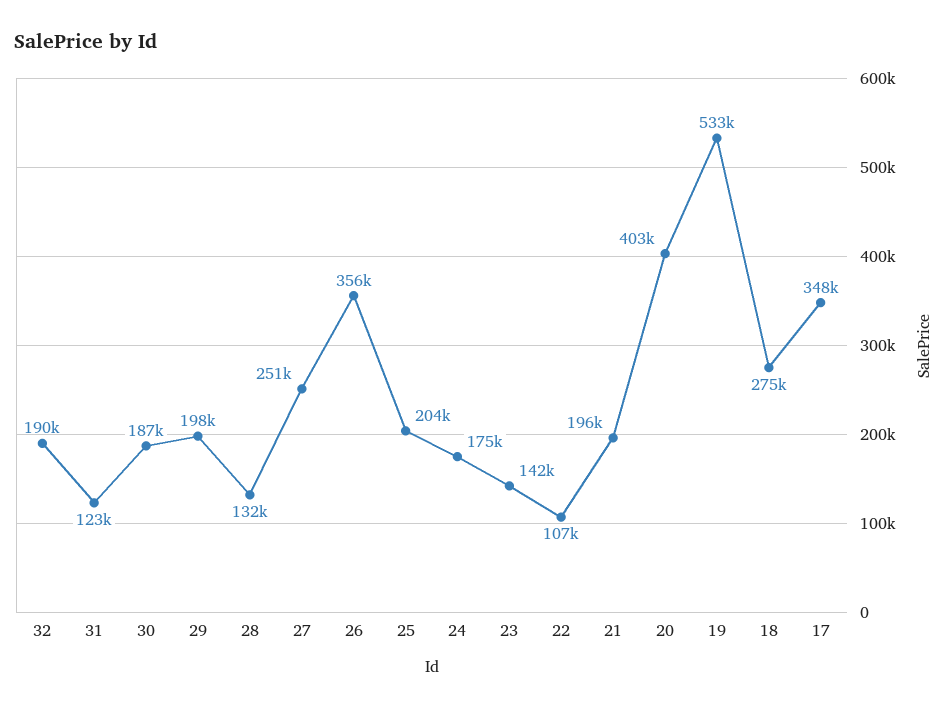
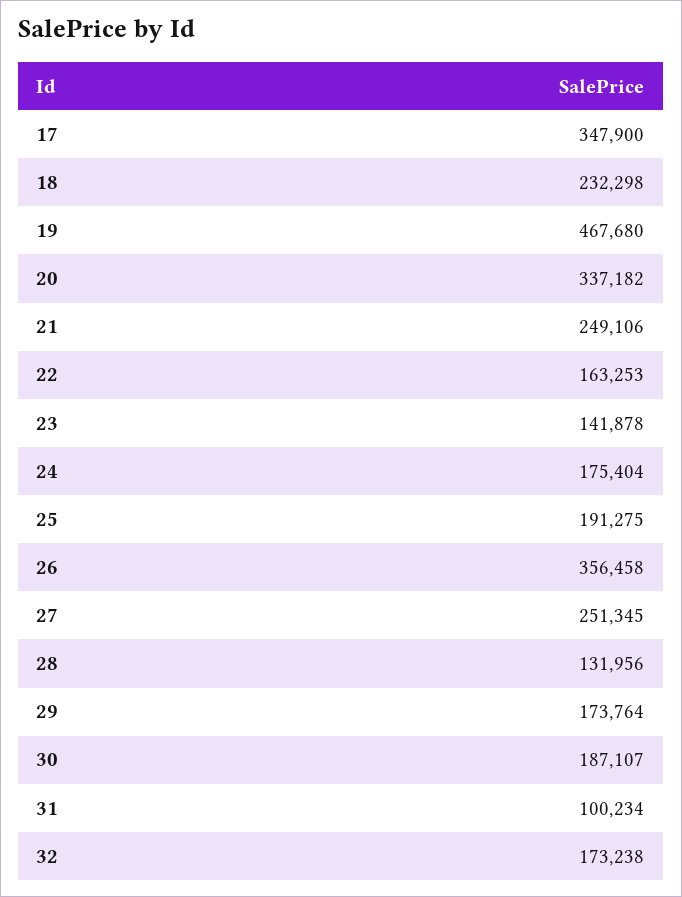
  {
-   "32": 190000,
+   "32": 173238,
-   "31": 123000,
+   "31": 100234,
    "30": 187107,
-   "29": 198000,
+   "29": 173764,
    "28": 131956,
    "27": 251345,
    "26": 356458,
-   "25": 204000,
+   "25": 191275,
    "24": 175404,
    "23": 141878,
-   "22": 107000,
+   "22": 163253,
-   "21": 196000,
+   "21": 249106,
-   "20": 403000,
+   "20": 337182,
-   "19": 533000,
+   "19": 467680,
-   "18": 275000,
+   "18": 232298,
    "17": 347900
  }

